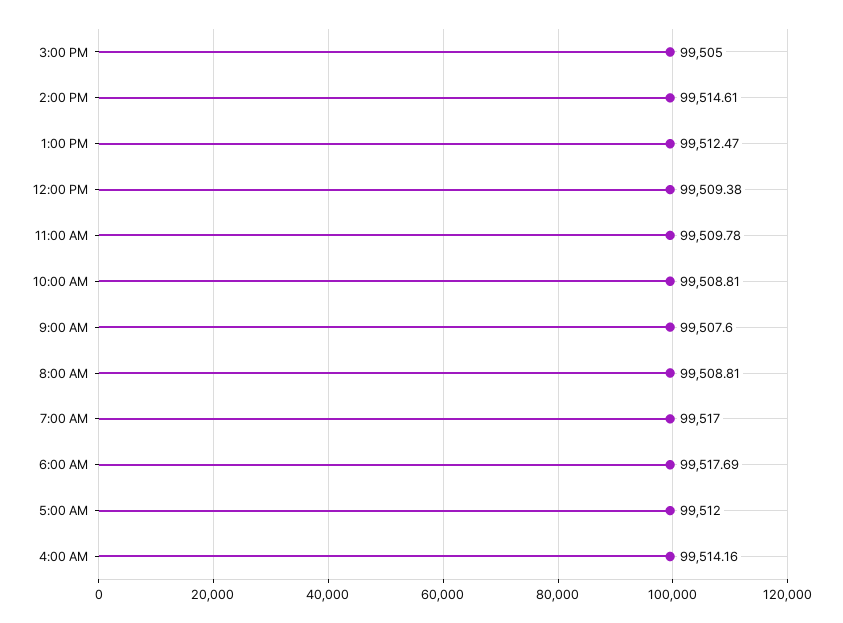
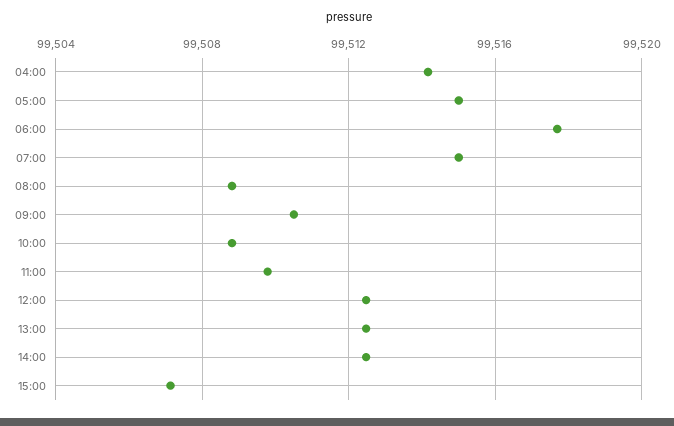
  {
-   "3:00 PM": 99505,
+   "3:00 PM": 99507,
-   "2:00 PM": 99514.61,
+   "2:00 PM": 99512.5,
    "1:00 PM": 99512.47,
-   "12:00 PM": 99509.38,
+   "12:00 PM": 99512.5,
    "11:00 AM": 99509.78,
    "10:00 AM": 99508.81,
-   "9:00 AM": 99507.6,
+   "9:00 AM": 99510.5,
    "8:00 AM": 99508.81,
-   "7:00 AM": 99517,
+   "7:00 AM": 99515,
    "6:00 AM": 99517.69,
-   "5:00 AM": 99512,
+   "5:00 AM": 99515,
    "4:00 AM": 99514.16
  }

